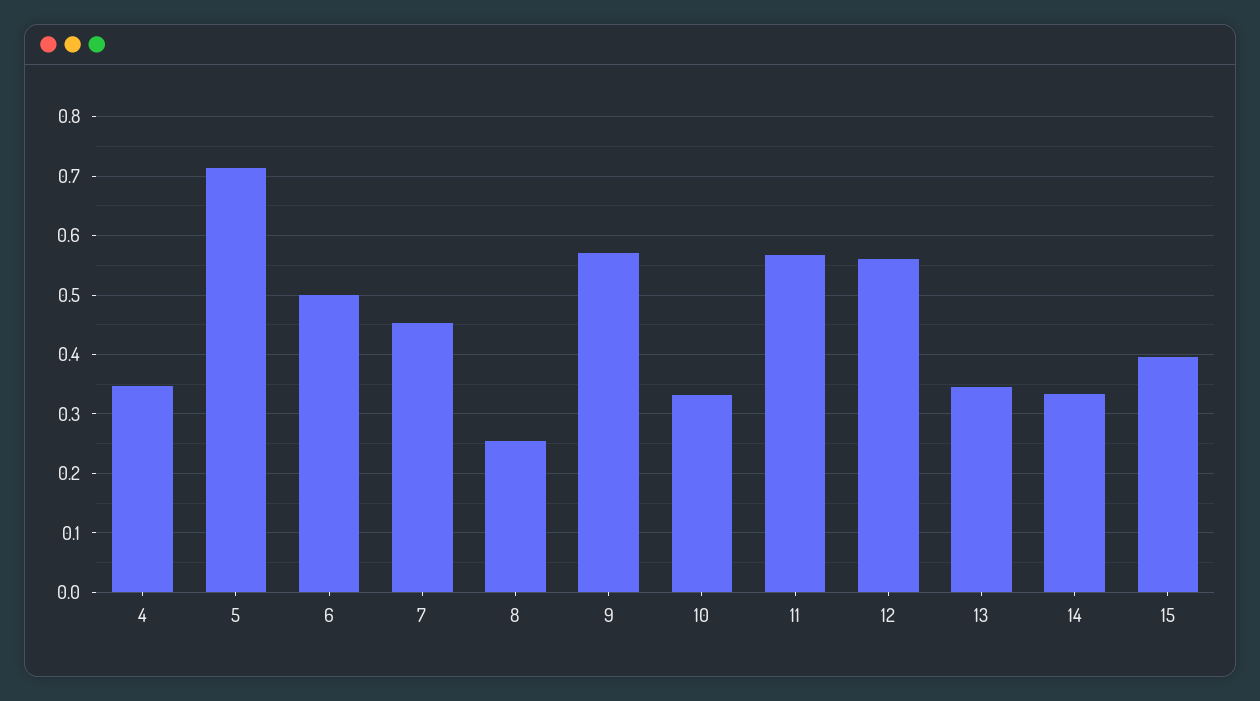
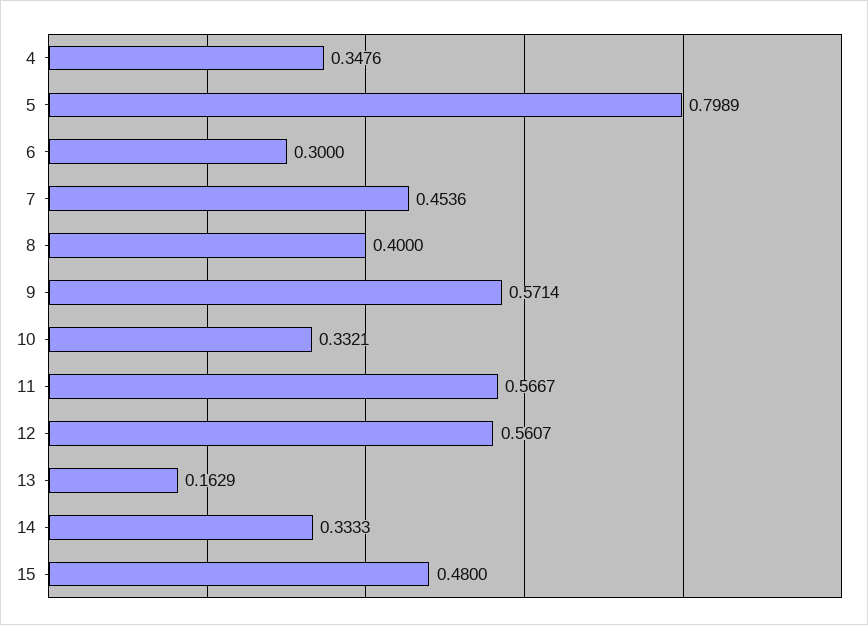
  {
    "4": 0.3476,
-   "5": 0.72,
+   "5": 0.7989,
-   "6": 0.5,
+   "6": 0.3,
    "7": 0.4536,
-   "8": 0.26,
+   "8": 0.4,
    "9": 0.5714,
    "10": 0.3321,
    "11": 0.5667,
    "12": 0.5607,
-   "13": 0.34,
+   "13": 0.1629,
    "14": 0.3333,
-   "15": 0.4
+   "15": 0.48
  }

